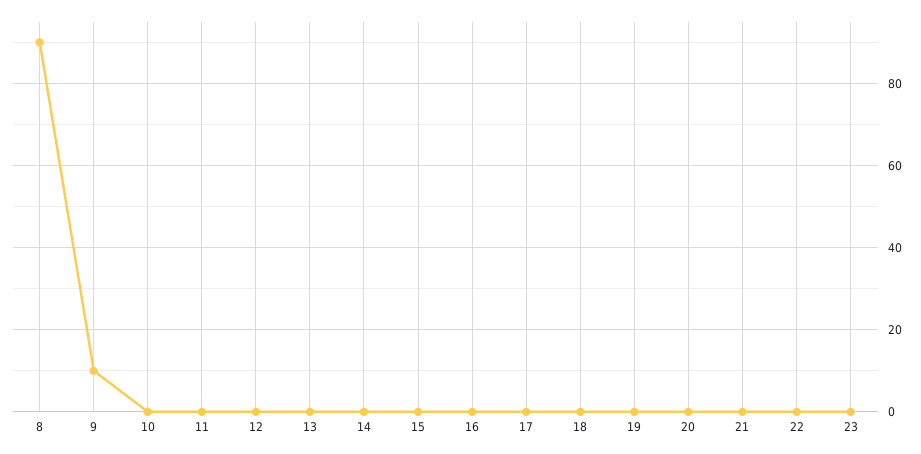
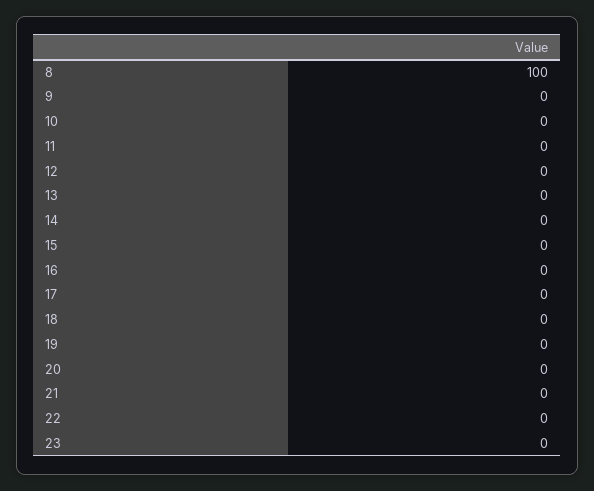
  {
-   "8": 90,
+   "8": 100,
-   "9": 10,
+   "9": 0,
    "10": 0,
    "11": 0,
    "12": 0,
    "13": 0,
    "14": 0,
    "15": 0,
    "16": 0,
    "17": 0,
    "18": 0,
    "19": 0,
    "20": 0,
    "21": 0,
    "22": 0,
    "23": 0
  }

